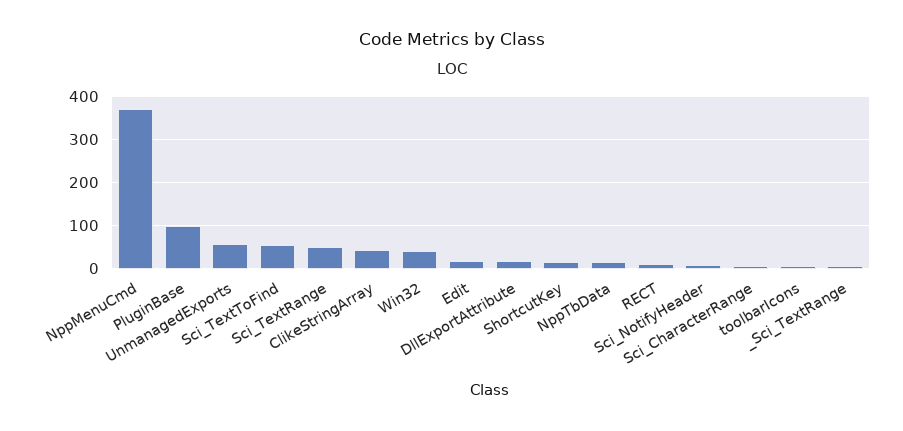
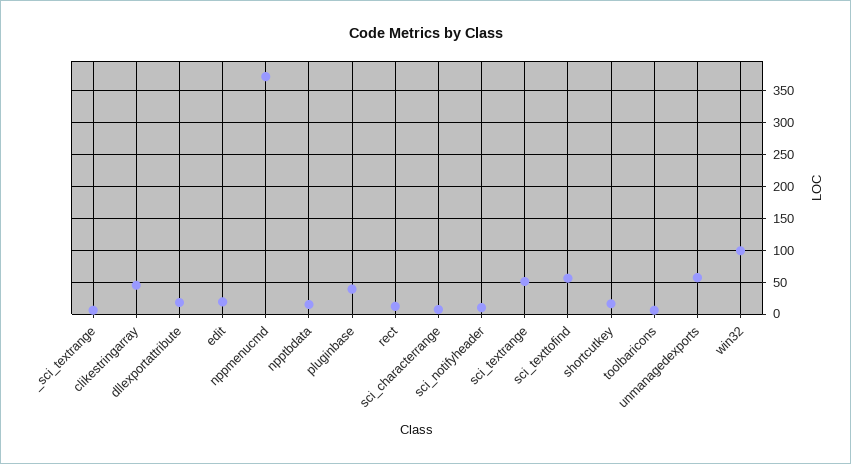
  {
    "NppMenuCmd": 370,
-   "PluginBase": 100,
+   "PluginBase": 40,
    "UnmanagedExports": 60,
    "Sci_TextToFind": 60,
    "Sci_TextRange": 50,
    "ClikeStringArray": 50,
-   "Win32": 40,
+   "Win32": 100,
    "Edit": 20,
    "DllExportAttribute": 20,
    "ShortcutKey": 20,
    "NppTbData": 20,
    "RECT": 10,
    "Sci_NotifyHeader": 10,
    "Sci_CharacterRange": 10,
    "toolbarIcons": 10,
    "_Sci_TextRange": 10
  }

